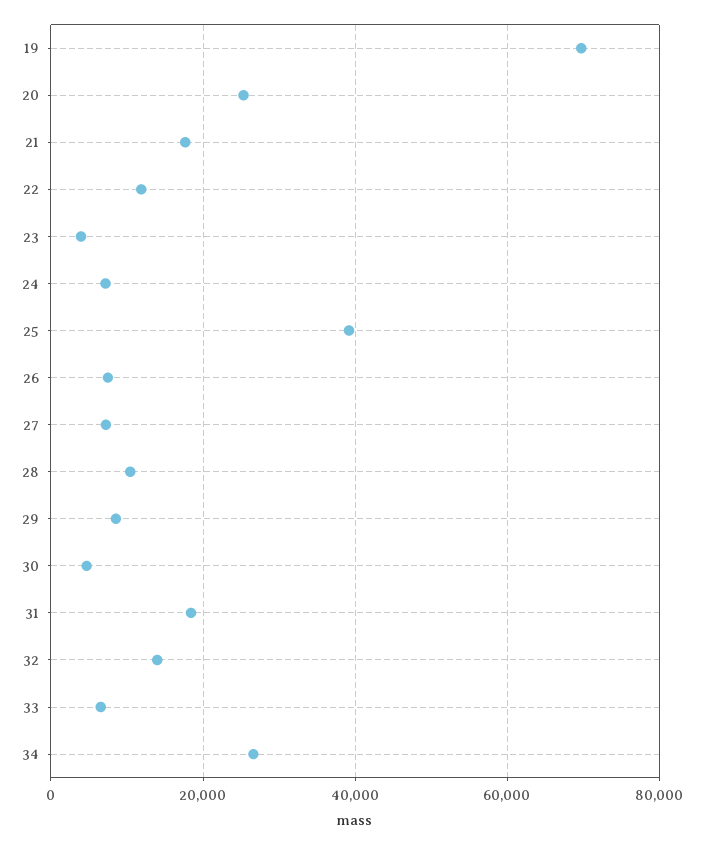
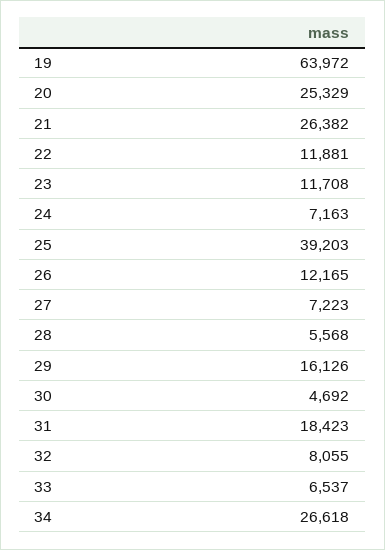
  {
-   "19": 70000,
+   "19": 63972,
    "20": 25329,
-   "21": 18000,
+   "21": 26382,
    "22": 11881,
-   "23": 4000,
+   "23": 11708,
    "24": 7163,
    "25": 39203,
-   "26": 8000,
+   "26": 12165,
    "27": 7223,
-   "28": 10000,
+   "28": 5568,
-   "29": 8000,
+   "29": 16126,
    "30": 4692,
    "31": 18423,
-   "32": 14000,
+   "32": 8055,
    "33": 6537,
    "34": 26618
  }

